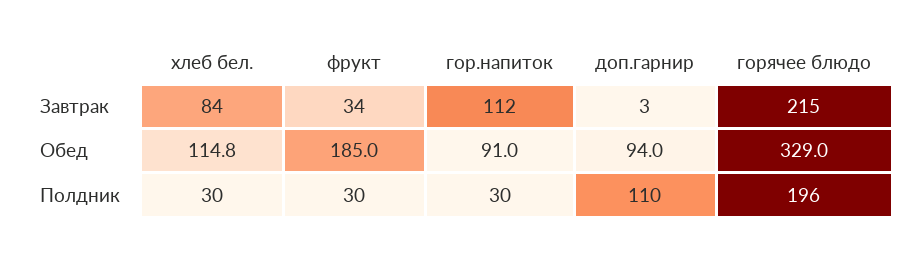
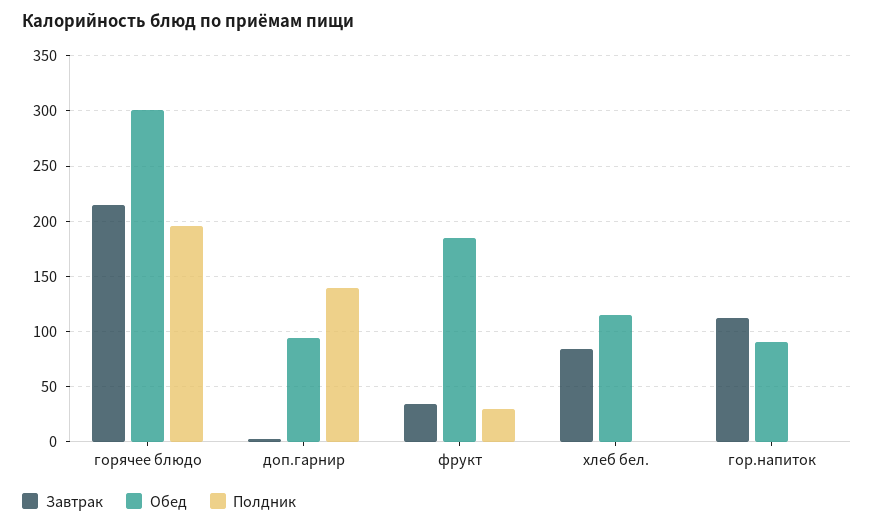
  {
    "Завтрак": {
      "хлеб бел.": 84,
      "фрукт": 34,
      "гор.напиток": 112,
      "доп.гарнир": 3,
      "горячее блюдо": 215
    },
    "Обед": {
      "хлеб бел.": 114.8,
      "фрукт": 185,
      "гор.напиток": 91,
      "доп.гарнир": 94,
-     "горячее блюдо": 329
+     "горячее блюдо": 300
    },
    "Полдник": {
-     "хлеб бел.": 30,
+     "хлеб бел.": 0,
      "фрукт": 30,
-     "гор.напиток": 30,
+     "гор.напиток": 0,
-     "доп.гарнир": 110,
+     "доп.гарнир": 140,
      "горячее блюдо": 196
    }
  }

